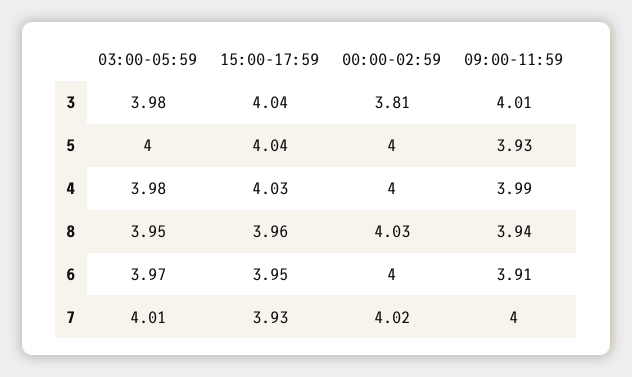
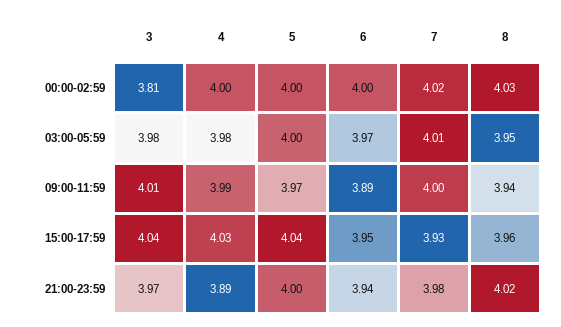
  {
    "03:00-05:59": {
      "3": 3.98,
      "5": 4,
      "4": 3.98,
      "8": 3.95,
      "6": 3.97,
      "7": 4.01
    },
    "15:00-17:59": {
      "3": 4.04,
      "5": 4.04,
      "4": 4.03,
      "8": 3.96,
      "6": 3.95,
      "7": 3.93
    },
    "00:00-02:59": {
      "3": 3.81,
      "5": 4,
      "4": 4,
      "8": 4.03,
      "6": 4,
      "7": 4.02
    },
    "09:00-11:59": {
      "3": 4.01,
-     "5": 3.93,
+     "5": 3.97,
      "4": 3.99,
      "8": 3.94,
-     "6": 3.91,
+     "6": 3.89,
      "7": 4
-   }
+   },
+   "21:00-23:59": {
+     "3": 3.97,
+     "4": 3.89,
+     "5": 4,
+     "6": 3.94,
+     "7": 3.98,
+     "8": 4.02
+   }
  }

